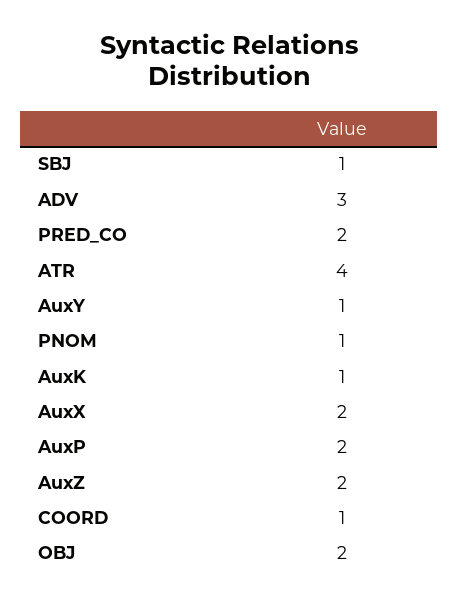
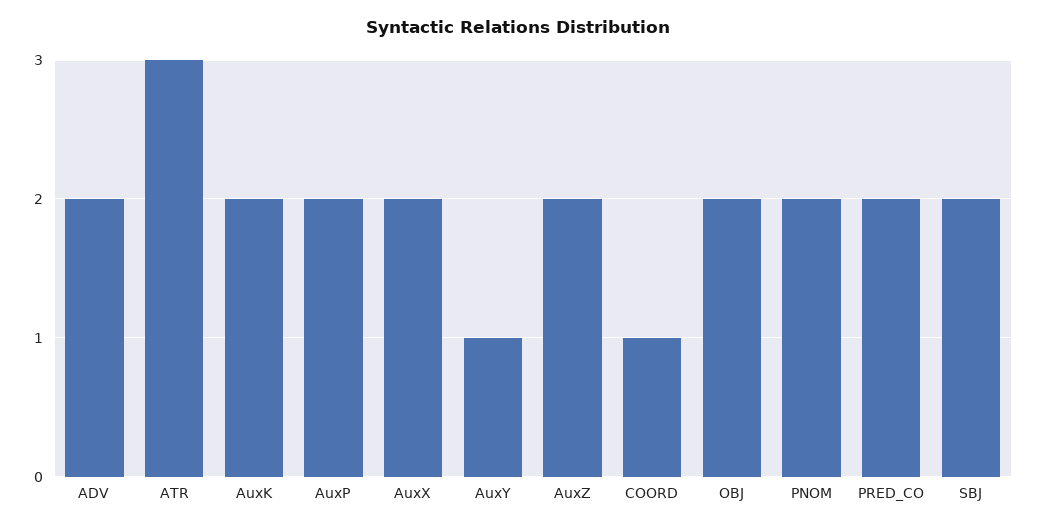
  {
-   "SBJ": 1,
+   "SBJ": 2,
-   "ADV": 3,
+   "ADV": 2,
    "PRED_CO": 2,
-   "ATR": 4,
+   "ATR": 3,
    "AuxY": 1,
-   "PNOM": 1,
+   "PNOM": 2,
-   "AuxK": 1,
+   "AuxK": 2,
    "AuxX": 2,
    "AuxP": 2,
    "AuxZ": 2,
    "COORD": 1,
    "OBJ": 2
  }

